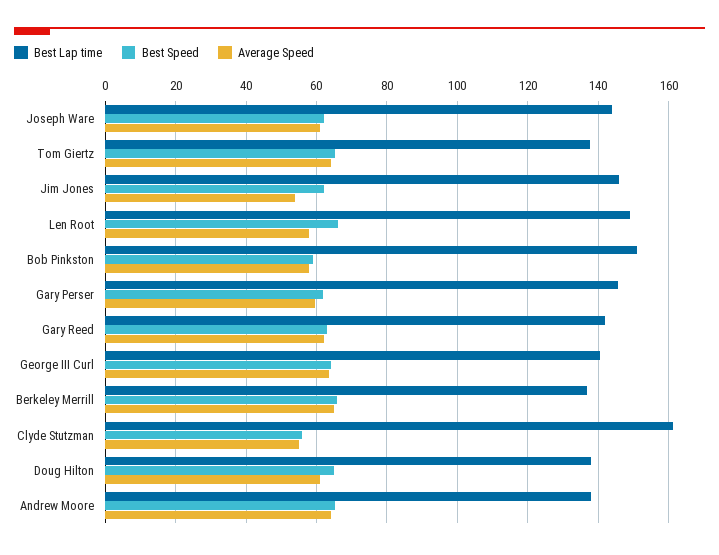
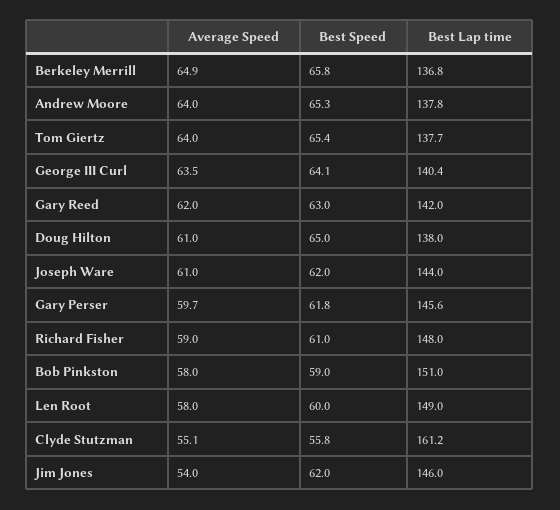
  {
    "Best Lap time": {
      "Joseph Ware": 144,
      "Tom Giertz": 137.7,
      "Jim Jones": 146,
      "Len Root": 149,
      "Bob Pinkston": 151,
      "Gary Perser": 145.6,
      "Gary Reed": 142,
      "George III Curl": 140.4,
      "Berkeley Merrill": 136.8,
      "Clyde Stutzman": 161.2,
      "Doug Hilton": 138,
-     "Andrew Moore": 137.8
+     "Andrew Moore": 137.8,
+     "Richard Fisher": 148
    },
    "Best Speed": {
      "Joseph Ware": 62,
      "Tom Giertz": 65.4,
      "Jim Jones": 62,
-     "Len Root": 66,
+     "Len Root": 60,
      "Bob Pinkston": 59,
      "Gary Perser": 61.8,
      "Gary Reed": 63,
      "George III Curl": 64.1,
      "Berkeley Merrill": 65.8,
      "Clyde Stutzman": 55.8,
      "Doug Hilton": 65,
-     "Andrew Moore": 65.3
+     "Andrew Moore": 65.3,
+     "Richard Fisher": 61
    },
    "Average Speed": {
      "Joseph Ware": 61,
      "Tom Giertz": 64,
      "Jim Jones": 54,
      "Len Root": 58,
      "Bob Pinkston": 58,
      "Gary Perser": 59.7,
      "Gary Reed": 62,
      "George III Curl": 63.5,
      "Berkeley Merrill": 64.9,
      "Clyde Stutzman": 55.1,
      "Doug Hilton": 61,
-     "Andrew Moore": 64
+     "Andrew Moore": 64,
+     "Richard Fisher": 59
    }
  }

